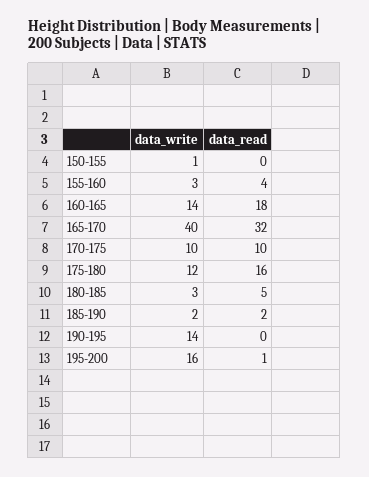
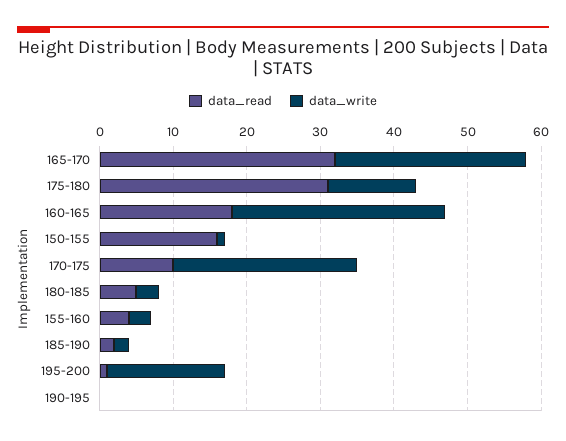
  {
    "data_write": {
      "150-155": 1,
      "155-160": 3,
-     "160-165": 14,
+     "160-165": 30,
-     "165-170": 40,
+     "165-170": 25,
-     "170-175": 10,
+     "170-175": 25,
      "175-180": 12,
      "180-185": 3,
      "185-190": 2,
-     "190-195": 14,
+     "190-195": 0,
      "195-200": 16
    },
    "data_read": {
-     "150-155": 0,
+     "150-155": 15,
      "155-160": 4,
      "160-165": 18,
      "165-170": 32,
      "170-175": 10,
-     "175-180": 16,
+     "175-180": 30,
      "180-185": 5,
      "185-190": 2,
      "190-195": 0,
      "195-200": 1
    }
  }

